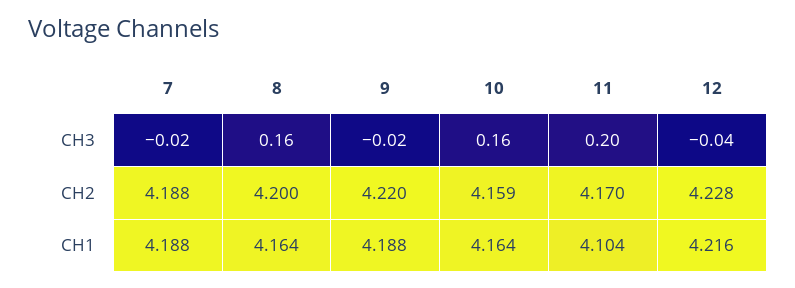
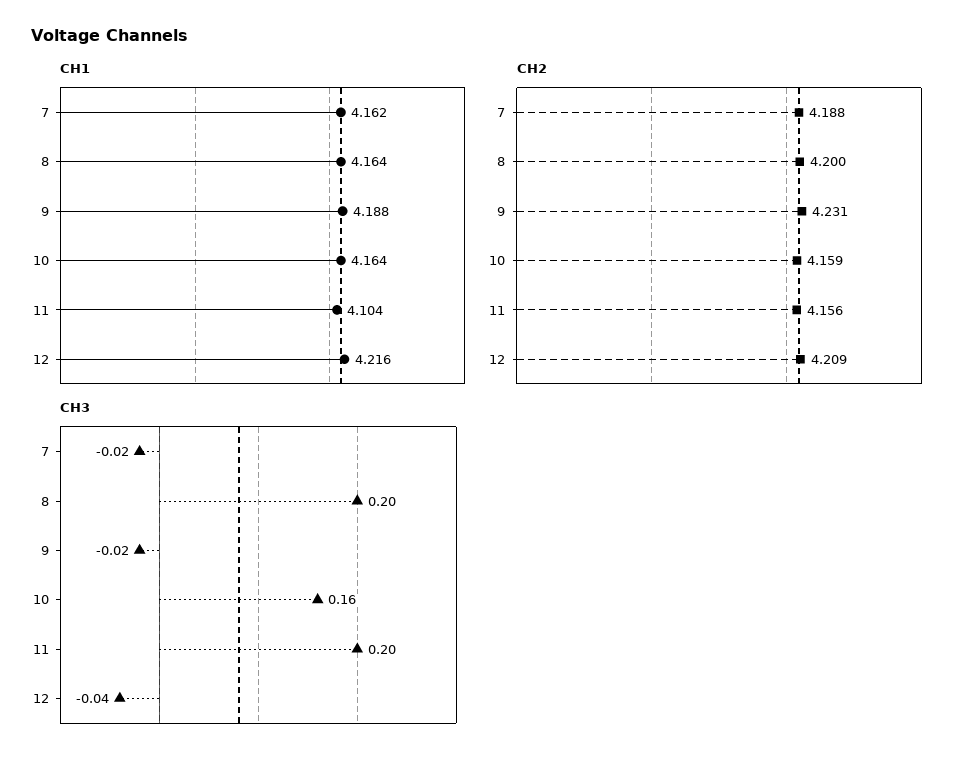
  {
    "CH3": {
      "7": -0.02,
-     "8": 0.16,
+     "8": 0.2,
      "9": -0.02,
      "10": 0.16,
      "11": 0.2,
      "12": -0.04
    },
    "CH2": {
      "7": 4.188,
      "8": 4.2,
-     "9": 4.22,
+     "9": 4.231,
      "10": 4.159,
-     "11": 4.17,
+     "11": 4.156,
-     "12": 4.228
+     "12": 4.209
    },
    "CH1": {
-     "7": 4.188,
+     "7": 4.162,
      "8": 4.164,
      "9": 4.188,
      "10": 4.164,
      "11": 4.104,
      "12": 4.216
    }
  }

